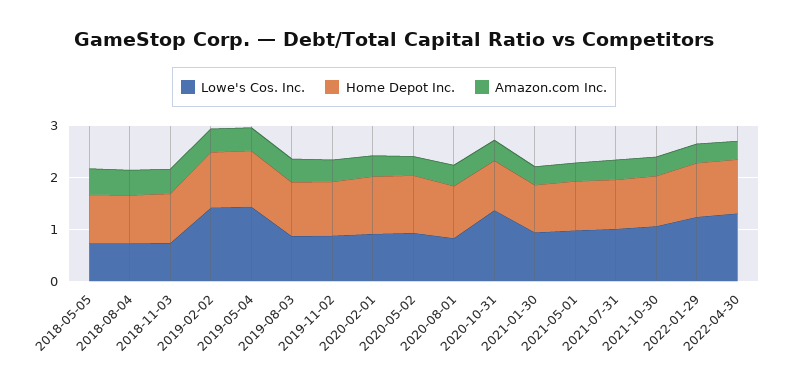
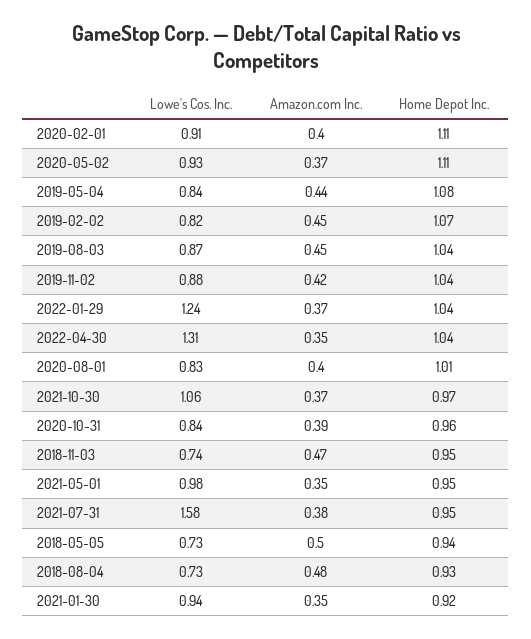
  {
    "Lowe's Cos. Inc.": {
      "2018-05-05": 0.73,
      "2018-08-04": 0.73,
      "2018-11-03": 0.74,
-     "2019-02-02": 1.4,
+     "2019-02-02": 0.82,
-     "2019-05-04": 1.4,
+     "2019-05-04": 0.84,
      "2019-08-03": 0.87,
      "2019-11-02": 0.88,
      "2020-02-01": 0.91,
      "2020-05-02": 0.93,
      "2020-08-01": 0.83,
-     "2020-10-31": 1.4,
+     "2020-10-31": 0.84,
      "2021-01-30": 0.94,
      "2021-05-01": 0.98,
-     "2021-07-31": 1,
+     "2021-07-31": 1.58,
      "2021-10-30": 1.06,
      "2022-01-29": 1.24,
      "2022-04-30": 1.31
    },
    "Home Depot Inc.": {
      "2018-05-05": 0.94,
      "2018-08-04": 0.93,
      "2018-11-03": 0.95,
      "2019-02-02": 1.07,
      "2019-05-04": 1.08,
      "2019-08-03": 1.04,
      "2019-11-02": 1.04,
      "2020-02-01": 1.11,
      "2020-05-02": 1.11,
      "2020-08-01": 1.01,
      "2020-10-31": 0.96,
      "2021-01-30": 0.92,
      "2021-05-01": 0.95,
      "2021-07-31": 0.95,
      "2021-10-30": 0.97,
      "2022-01-29": 1.04,
      "2022-04-30": 1.04
    },
    "Amazon.com Inc.": {
      "2018-05-05": 0.5,
      "2018-08-04": 0.48,
      "2018-11-03": 0.47,
      "2019-02-02": 0.45,
      "2019-05-04": 0.44,
      "2019-08-03": 0.45,
      "2019-11-02": 0.42,
      "2020-02-01": 0.4,
      "2020-05-02": 0.37,
      "2020-08-01": 0.4,
      "2020-10-31": 0.39,
      "2021-01-30": 0.35,
      "2021-05-01": 0.35,
      "2021-07-31": 0.38,
      "2021-10-30": 0.37,
      "2022-01-29": 0.37,
      "2022-04-30": 0.35
    }
  }

